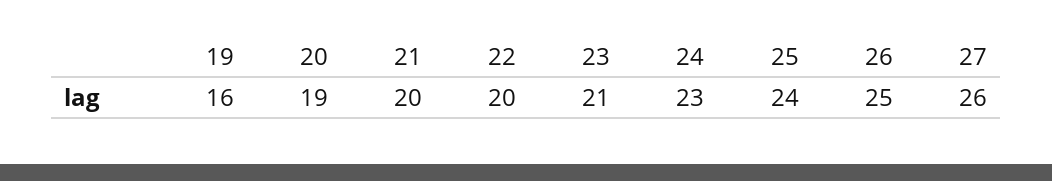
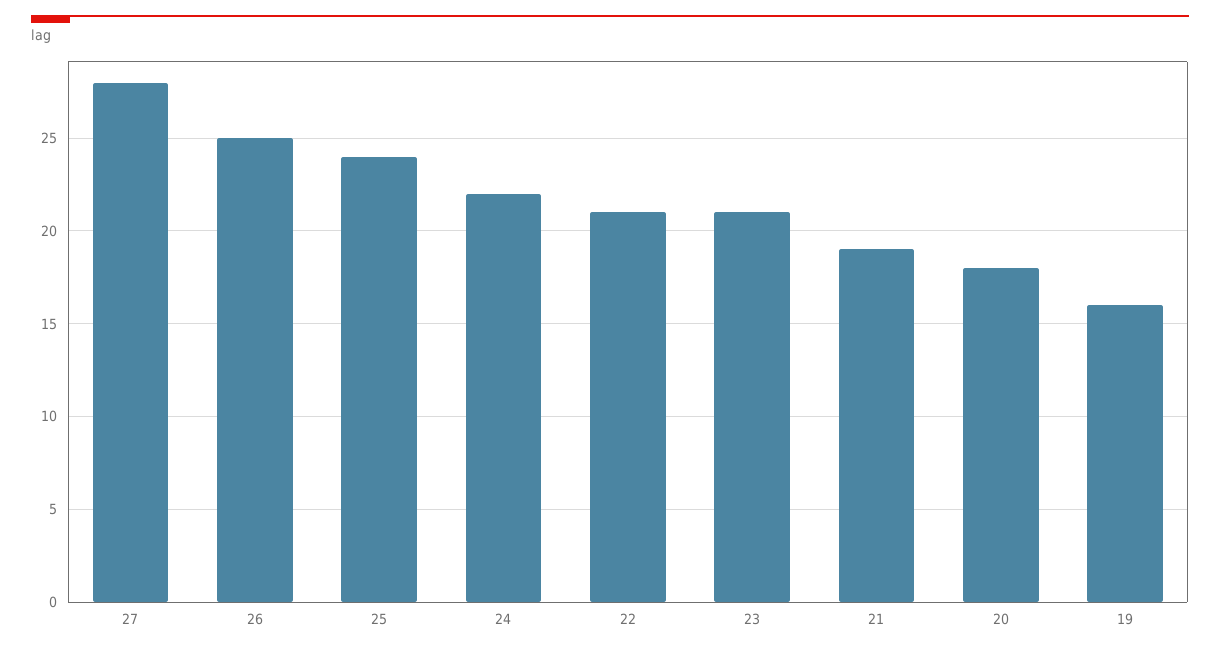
  {
    "19": 16,
-   "20": 19,
+   "20": 18,
-   "21": 20,
+   "21": 19,
-   "22": 20,
+   "22": 21,
    "23": 21,
-   "24": 23,
+   "24": 22,
    "25": 24,
    "26": 25,
-   "27": 26
+   "27": 28
  }

